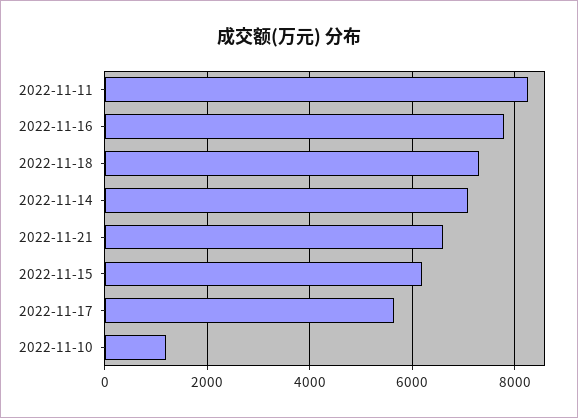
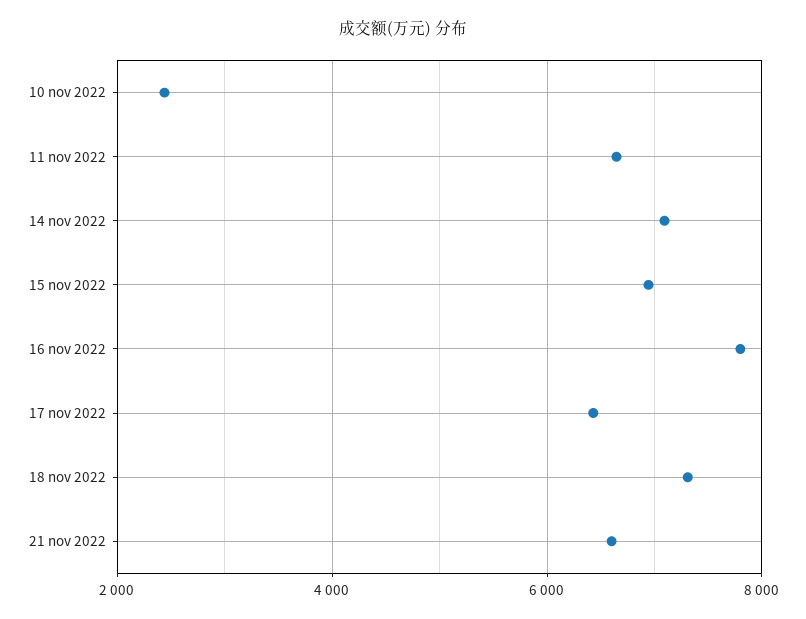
  {
-   "2022-11-11": 8200,
+   "2022-11-11": 6600,
    "2022-11-16": 7800,
    "2022-11-18": 7400,
    "2022-11-14": 7000,
    "2022-11-21": 6600,
-   "2022-11-15": 6200,
+   "2022-11-15": 7000,
-   "2022-11-17": 5600,
+   "2022-11-17": 6400,
-   "2022-11-10": 1200
+   "2022-11-10": 2400
  }

